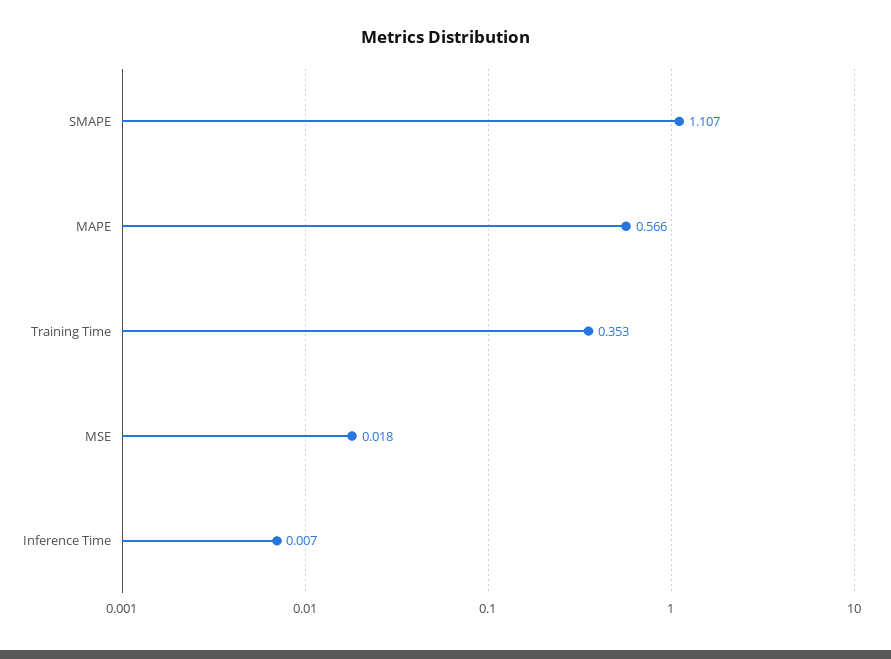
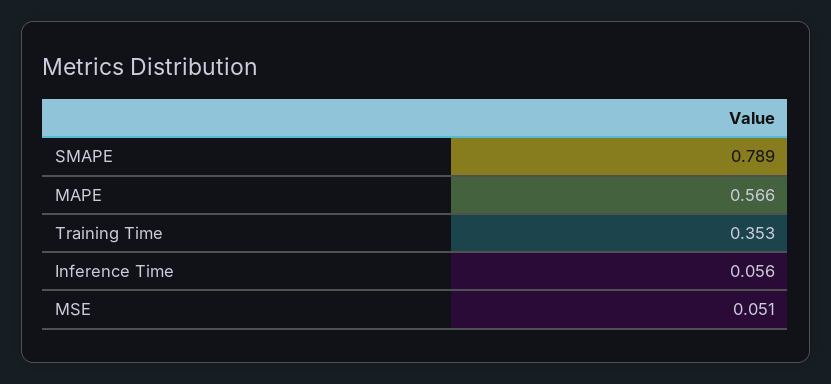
  {
-   "SMAPE": 1.107,
+   "SMAPE": 0.789,
    "MAPE": 0.566,
    "Training Time": 0.353,
-   "MSE": 0.018,
+   "MSE": 0.051,
-   "Inference Time": 0.007
+   "Inference Time": 0.056
  }

